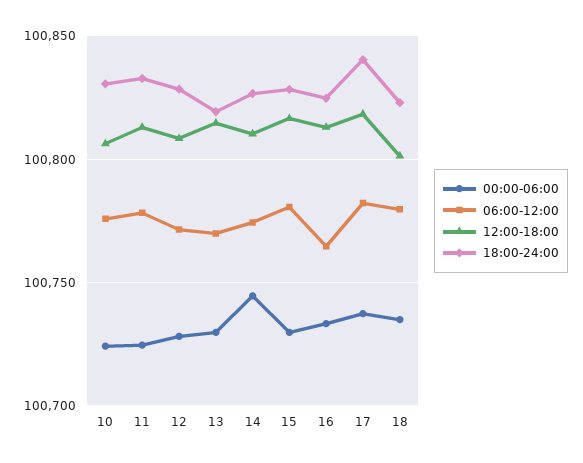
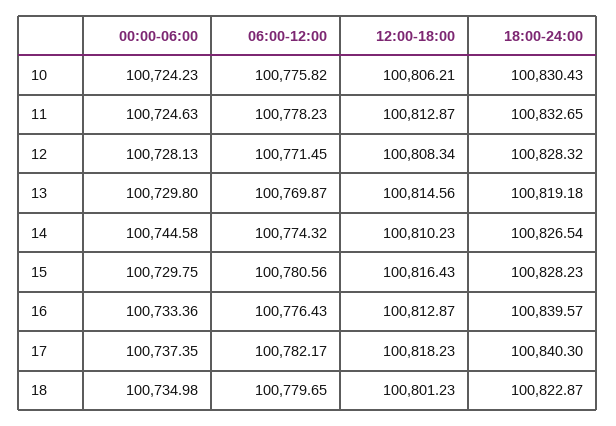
  {
    "00:00-06:00": {
      "10": 100724.23,
      "11": 100724.63,
      "12": 100728.13,
      "13": 100729.8,
      "14": 100744.58,
      "15": 100729.75,
      "16": 100733.36,
      "17": 100737.35,
      "18": 100734.98
    },
    "06:00-12:00": {
      "10": 100775.82,
      "11": 100778.23,
      "12": 100771.45,
      "13": 100769.87,
      "14": 100774.32,
      "15": 100780.56,
-     "16": 100765,
+     "16": 100776.43,
      "17": 100782.17,
      "18": 100779.65
    },
    "12:00-18:00": {
      "10": 100806.21,
      "11": 100812.87,
      "12": 100808.34,
      "13": 100814.56,
      "14": 100810.23,
      "15": 100816.43,
      "16": 100812.87,
      "17": 100818.23,
      "18": 100801.23
    },
    "18:00-24:00": {
      "10": 100830.43,
      "11": 100832.65,
      "12": 100828.32,
      "13": 100819.18,
      "14": 100826.54,
      "15": 100828.23,
-     "16": 100825,
+     "16": 100839.57,
      "17": 100840.3,
      "18": 100822.87
    }
  }

